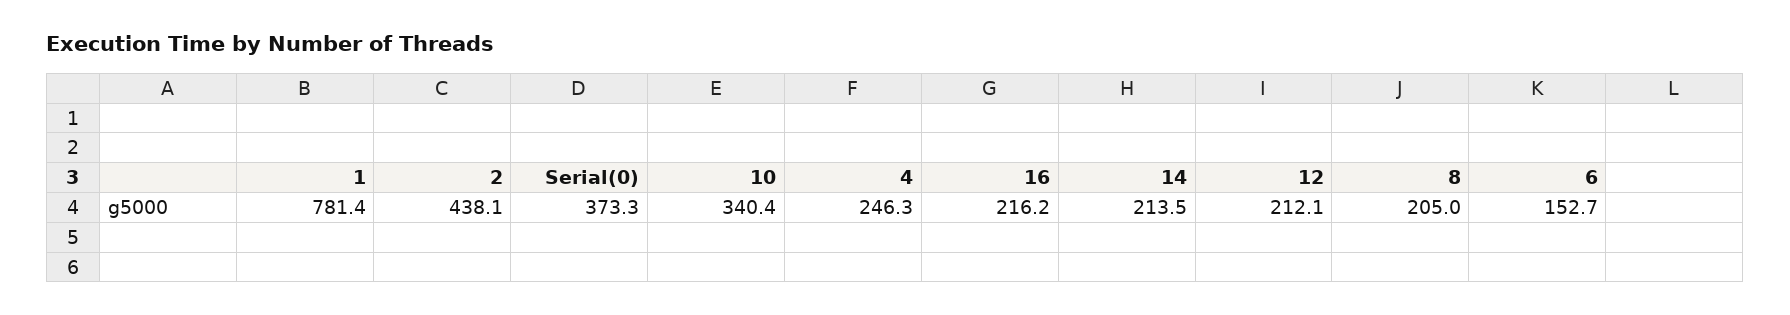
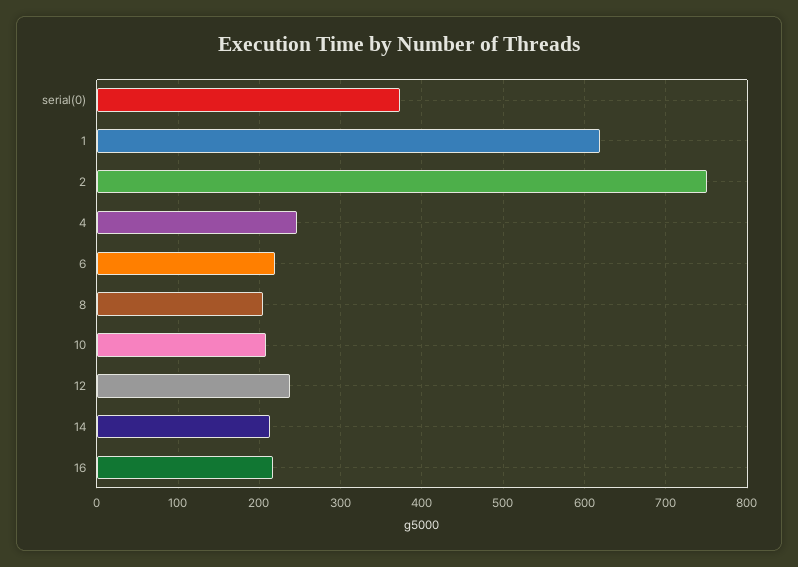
  {
-   "1": 781.4,
+   "1": 620,
-   "2": 438.1,
+   "2": 750,
    "Serial(0)": 373.3,
-   "10": 340.4,
+   "10": 210,
    "4": 246.3,
    "16": 216.2,
    "14": 213.5,
-   "12": 212.1,
+   "12": 240,
    "8": 205,
-   "6": 152.7
+   "6": 220
  }

